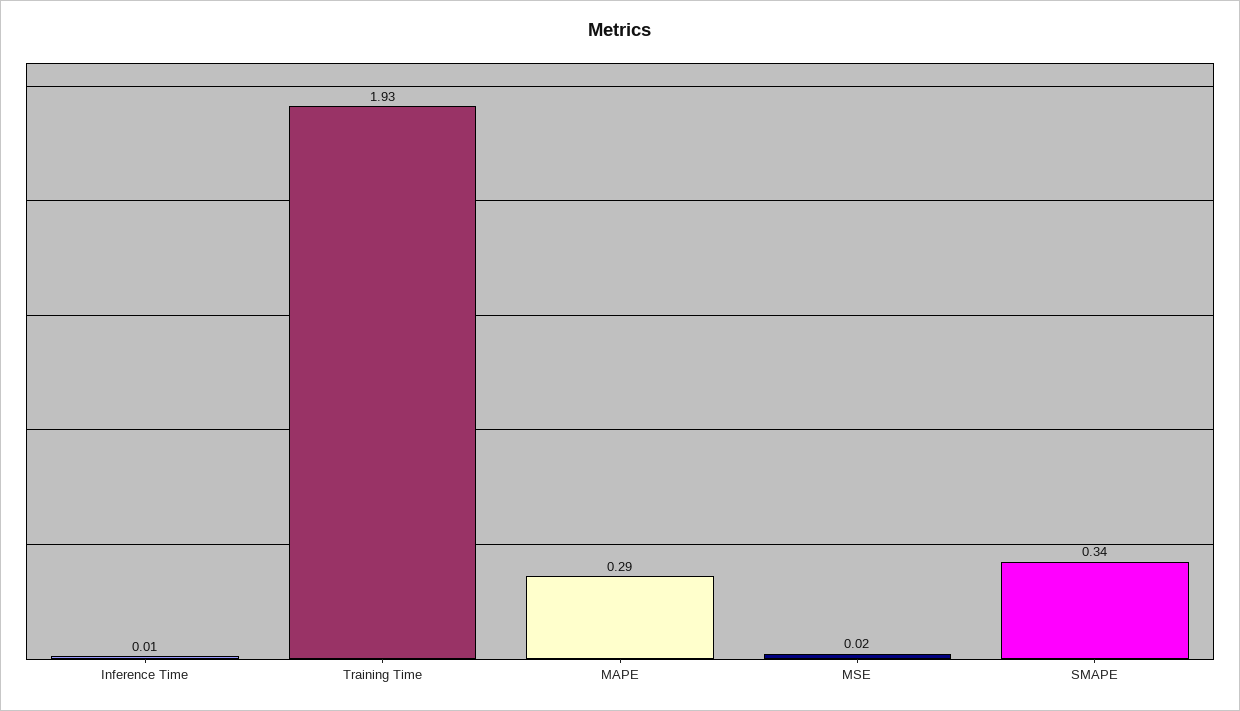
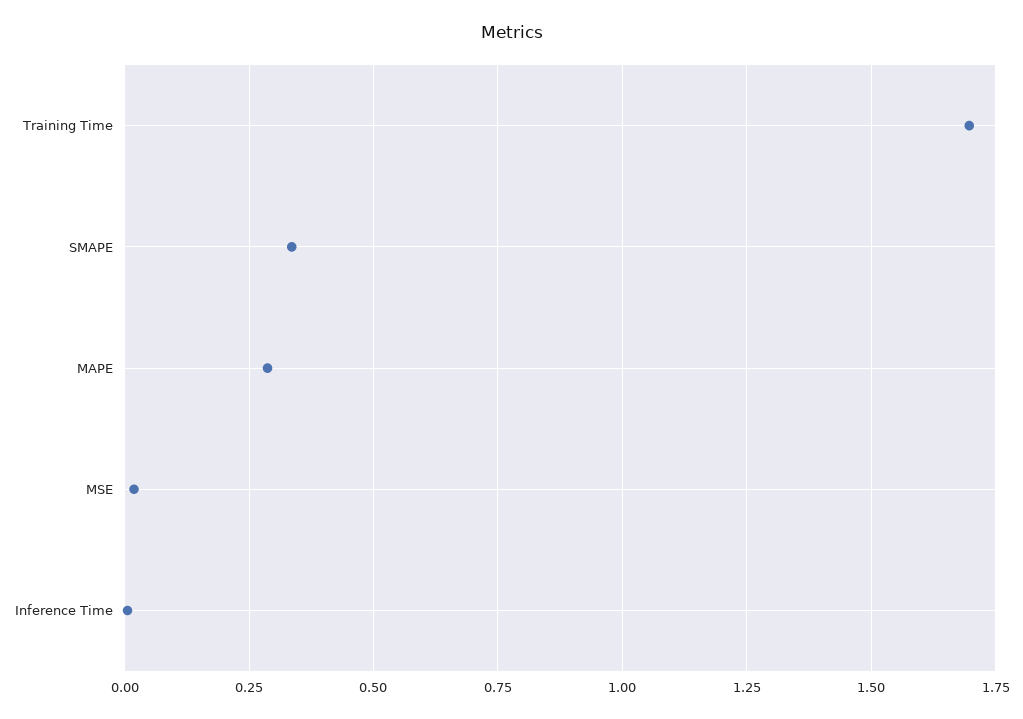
  {
    "Inference Time": 0.01,
-   "Training Time": 1.93,
+   "Training Time": 1.7,
    "MAPE": 0.29,
    "MSE": 0.02,
    "SMAPE": 0.34
  }

